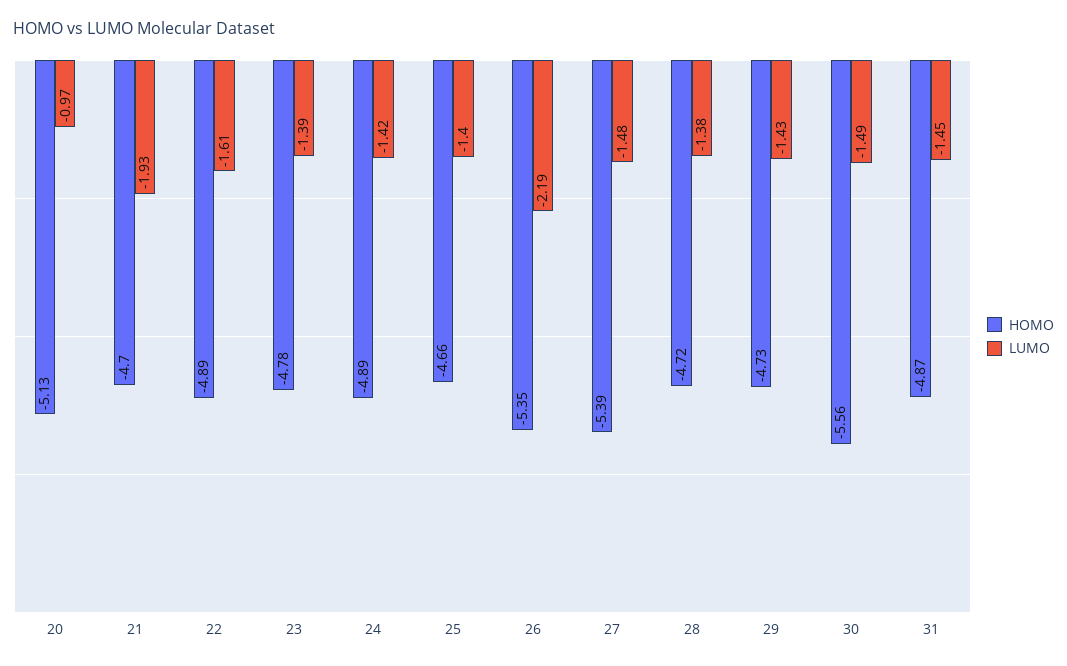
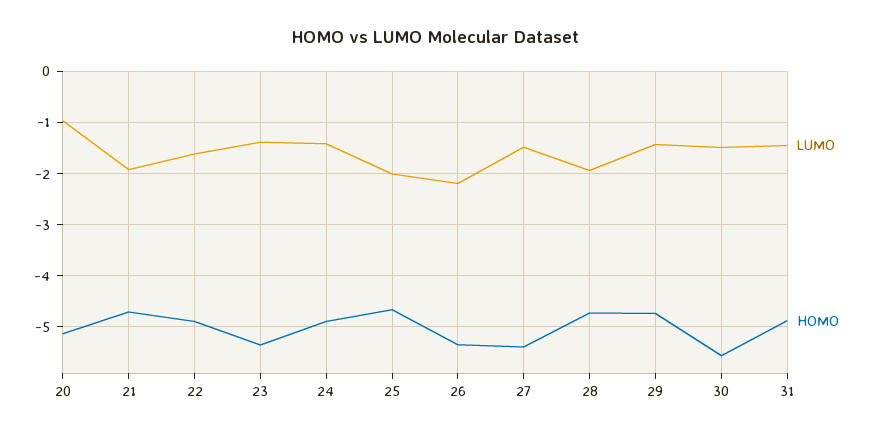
  {
    "HOMO": {
      "20": -5.13,
      "21": -4.7,
      "22": -4.89,
-     "23": -4.78,
+     "23": -5.4,
      "24": -4.89,
      "25": -4.66,
      "26": -5.35,
      "27": -5.39,
      "28": -4.72,
      "29": -4.73,
      "30": -5.56,
      "31": -4.87
    },
    "LUMO": {
      "20": -0.97,
      "21": -1.93,
      "22": -1.61,
      "23": -1.39,
      "24": -1.42,
-     "25": -1.4,
+     "25": -2,
      "26": -2.19,
      "27": -1.48,
-     "28": -1.38,
+     "28": -2,
      "29": -1.43,
      "30": -1.49,
      "31": -1.45
    }
  }

